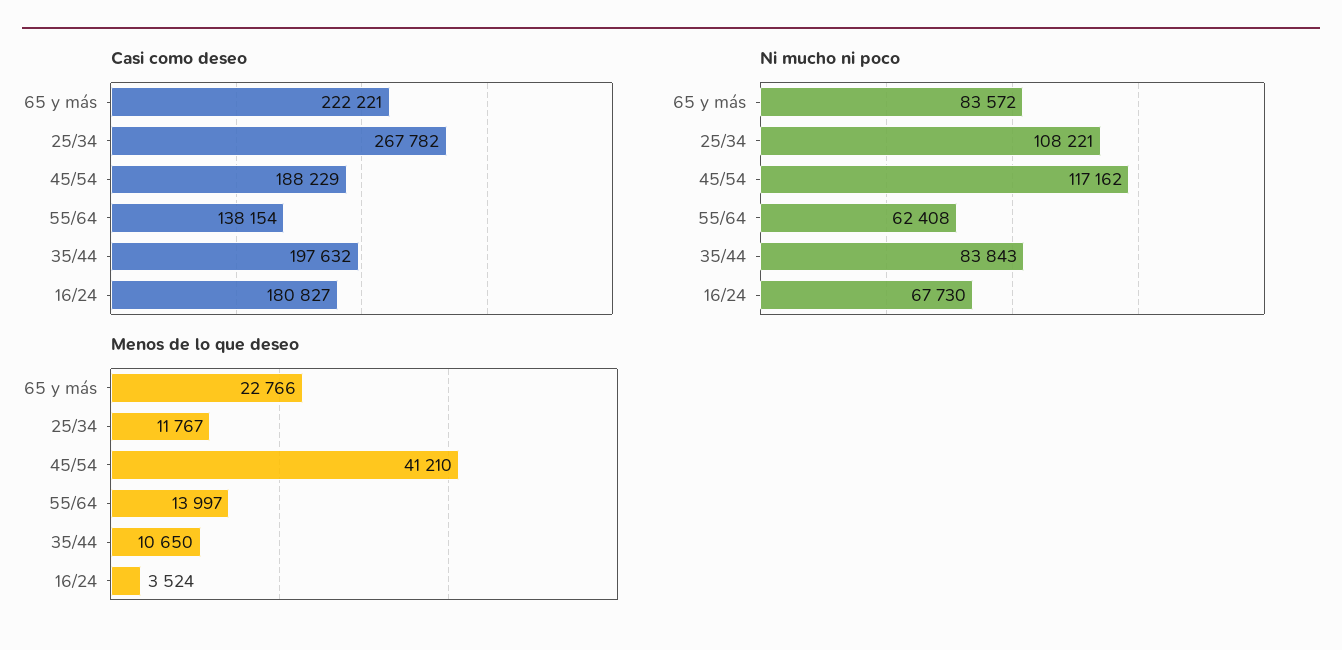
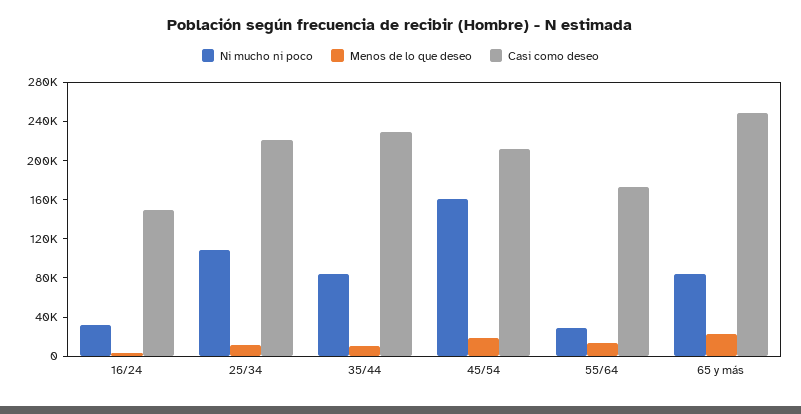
  {
    "Casi como deseo": {
-     "65 y más": 222221,
+     "65 y más": 250000,
-     "25/34": 267782,
+     "25/34": 220000,
-     "45/54": 188229,
+     "45/54": 210000,
-     "55/64": 138154,
+     "55/64": 170000,
-     "35/44": 197632,
+     "35/44": 230000,
-     "16/24": 180827
+     "16/24": 150000
    },
    "Ni mucho ni poco": {
      "65 y más": 83572,
      "25/34": 108221,
-     "45/54": 117162,
+     "45/54": 160000,
-     "55/64": 62408,
+     "55/64": 30000,
      "35/44": 83843,
-     "16/24": 67730
+     "16/24": 30000
    },
    "Menos de lo que deseo": {
      "65 y más": 22766,
      "25/34": 11767,
-     "45/54": 41210,
+     "45/54": 20000,
      "55/64": 13997,
      "35/44": 10650,
      "16/24": 3524
    }
  }

